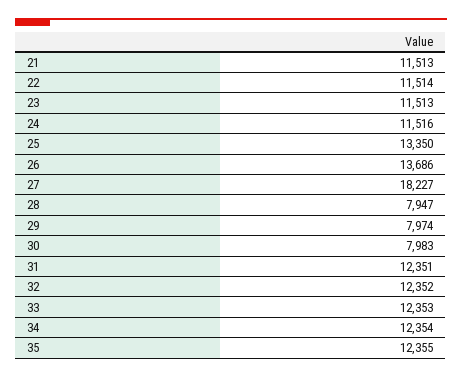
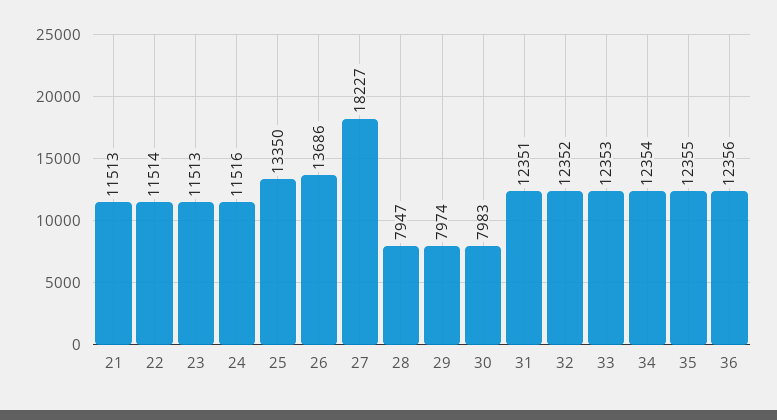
  {
    "21": 11513,
    "22": 11514,
    "23": 11513,
    "24": 11516,
    "25": 13350,
    "26": 13686,
    "27": 18227,
    "28": 7947,
    "29": 7974,
    "30": 7983,
    "31": 12351,
    "32": 12352,
    "33": 12353,
    "34": 12354,
-   "35": 12355
+   "35": 12355,
+   "36": 12356
  }

